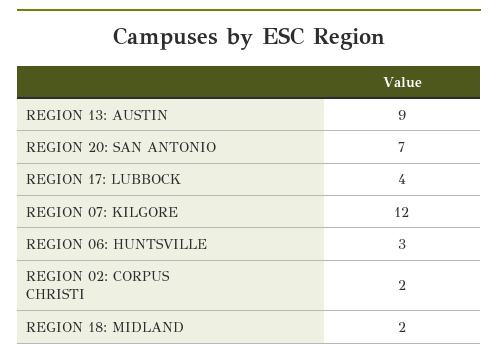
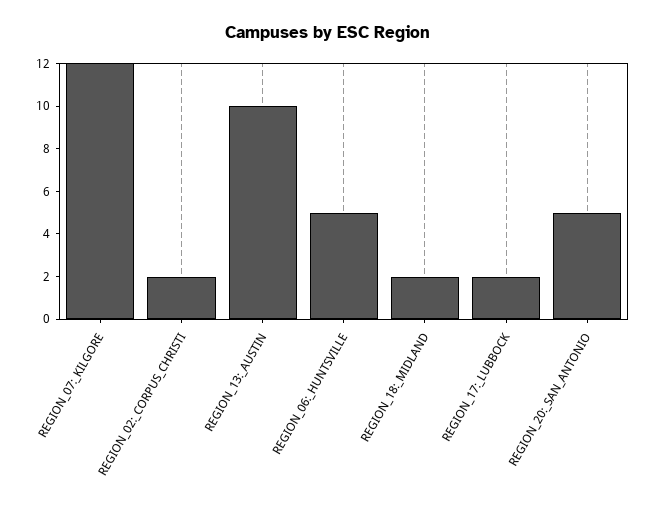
  {
-   "REGION 13: AUSTIN": 9,
+   "REGION 13: AUSTIN": 10,
-   "REGION 20: SAN ANTONIO": 7,
+   "REGION 20: SAN ANTONIO": 5,
-   "REGION 17: LUBBOCK": 4,
+   "REGION 17: LUBBOCK": 2,
    "REGION 07: KILGORE": 12,
-   "REGION 06: HUNTSVILLE": 3,
+   "REGION 06: HUNTSVILLE": 5,
    "REGION 02: CORPUS CHRISTI": 2,
    "REGION 18: MIDLAND": 2
  }

